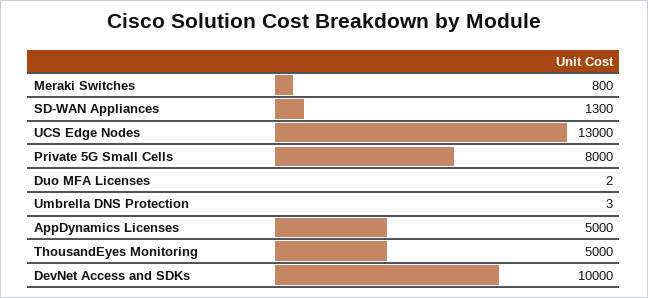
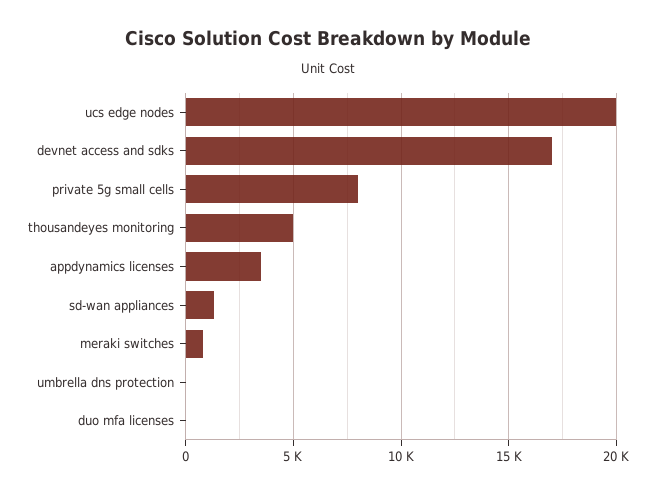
  {
    "Meraki Switches": 800,
    "SD-WAN Appliances": 1300,
-   "UCS Edge Nodes": 13000,
+   "UCS Edge Nodes": 20000,
    "Private 5G Small Cells": 8000,
    "Duo MFA Licenses": 2,
    "Umbrella DNS Protection": 3,
-   "AppDynamics Licenses": 5000,
+   "AppDynamics Licenses": 3500,
    "ThousandEyes Monitoring": 5000,
-   "DevNet Access and SDKs": 10000
+   "DevNet Access and SDKs": 17000
  }

